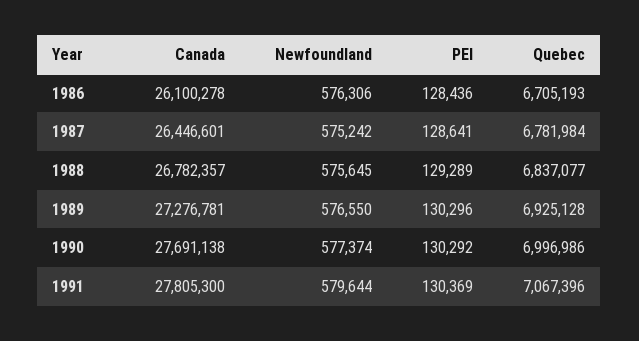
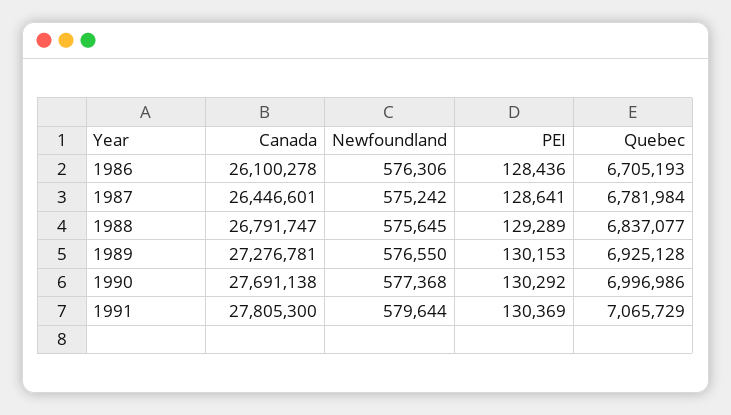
  {
    "Canada": {
      "1986": 26100278,
      "1987": 26446601,
-     "1988": 26782357,
+     "1988": 26791747,
      "1989": 27276781,
      "1990": 27691138,
      "1991": 27805300
    },
    "Newfoundland": {
      "1986": 576306,
      "1987": 575242,
      "1988": 575645,
      "1989": 576550,
-     "1990": 577374,
+     "1990": 577368,
      "1991": 579644
    },
    "PEI": {
      "1986": 128436,
      "1987": 128641,
      "1988": 129289,
-     "1989": 130296,
+     "1989": 130153,
      "1990": 130292,
      "1991": 130369
    },
    "Quebec": {
      "1986": 6705193,
      "1987": 6781984,
      "1988": 6837077,
      "1989": 6925128,
      "1990": 6996986,
-     "1991": 7067396
+     "1991": 7065729
    }
  }

